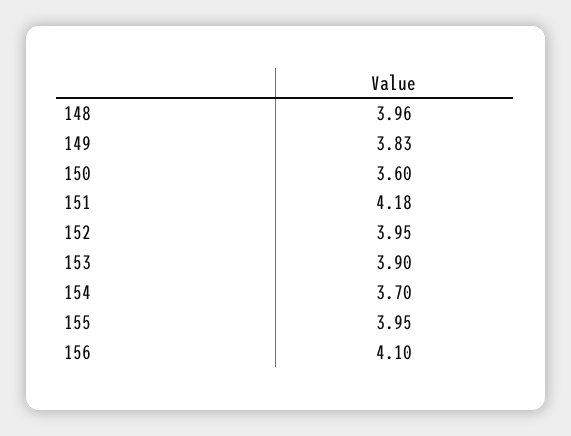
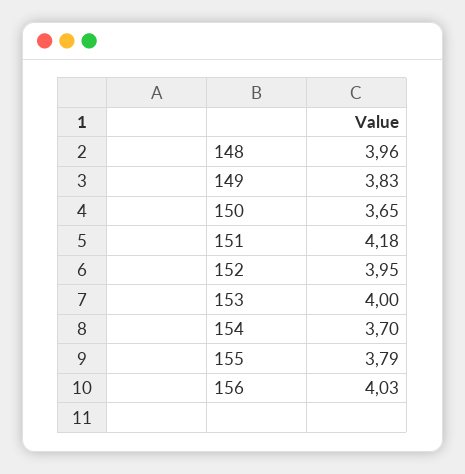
  {
    "148": 3.96,
    "149": 3.83,
-   "150": 3.6,
+   "150": 3.65,
    "151": 4.18,
    "152": 3.95,
-   "153": 3.9,
+   "153": 4,
    "154": 3.7,
-   "155": 3.95,
+   "155": 3.79,
-   "156": 4.1
+   "156": 4.03
  }

